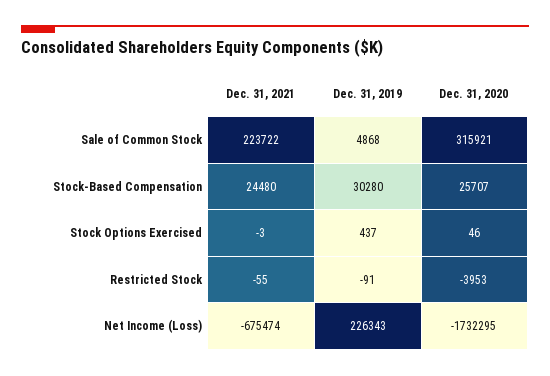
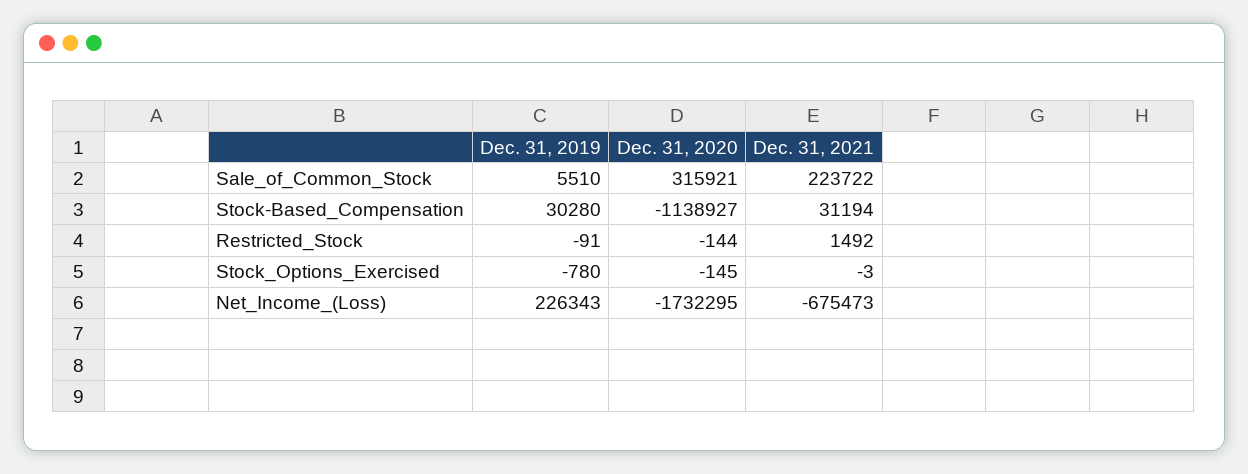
  {
    "Dec. 31, 2021": {
      "Sale of Common Stock": 223722,
-     "Stock-Based Compensation": 24480,
+     "Stock-Based Compensation": 31194,
      "Stock Options Exercised": -3,
-     "Restricted Stock": -55,
+     "Restricted Stock": 1492,
-     "Net Income (Loss)": -675474
+     "Net Income (Loss)": -675473
    },
    "Dec. 31, 2019": {
-     "Sale of Common Stock": 4868,
+     "Sale of Common Stock": 5510,
      "Stock-Based Compensation": 30280,
-     "Stock Options Exercised": 437,
+     "Stock Options Exercised": -780,
      "Restricted Stock": -91,
      "Net Income (Loss)": 226343
    },
    "Dec. 31, 2020": {
      "Sale of Common Stock": 315921,
-     "Stock-Based Compensation": 25707,
+     "Stock-Based Compensation": -1138927,
-     "Stock Options Exercised": 46,
+     "Stock Options Exercised": -145,
-     "Restricted Stock": -3953,
+     "Restricted Stock": -144,
      "Net Income (Loss)": -1732295
    }
  }

